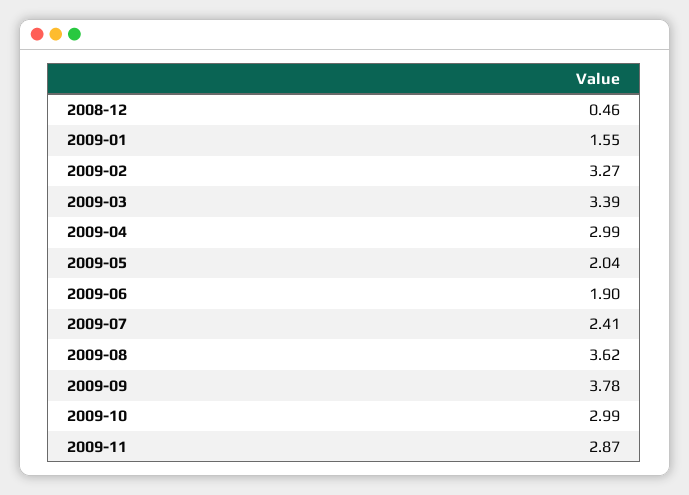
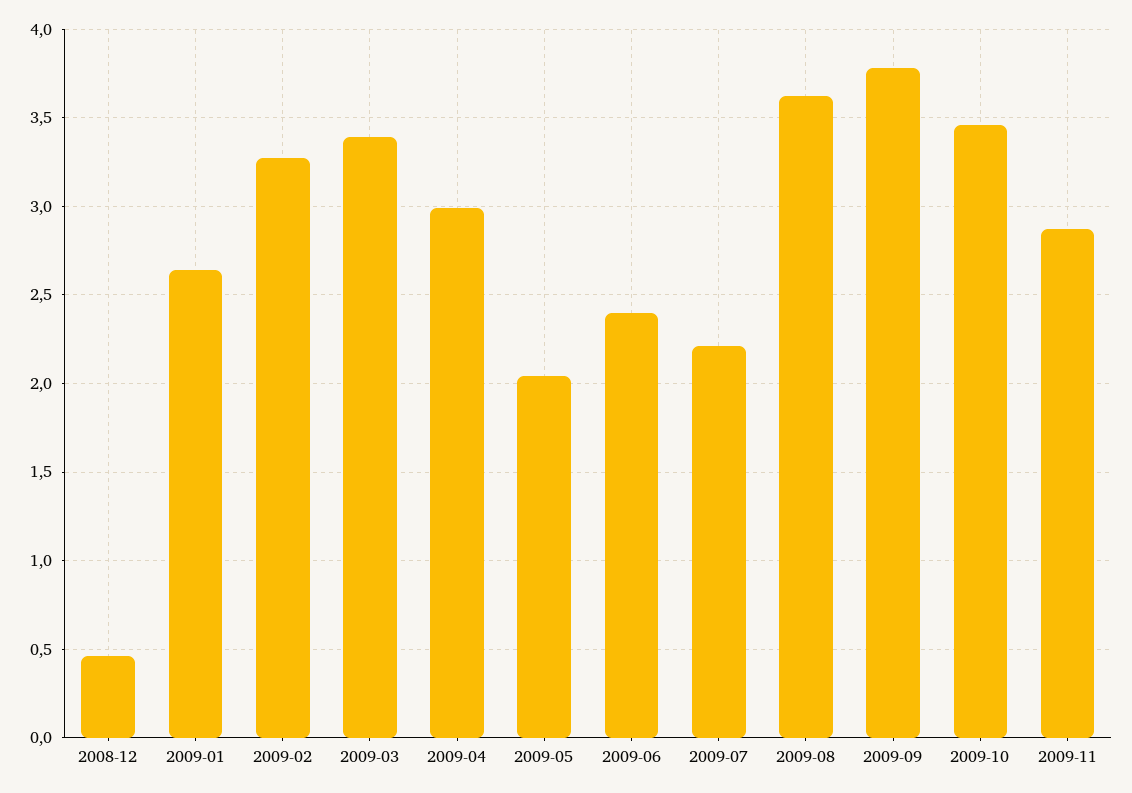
  {
    "2008-12": 0.46,
-   "2009-01": 1.55,
+   "2009-01": 2.65,
    "2009-02": 3.27,
    "2009-03": 3.39,
    "2009-04": 2.99,
    "2009-05": 2.04,
-   "2009-06": 1.9,
+   "2009-06": 2.4,
-   "2009-07": 2.41,
+   "2009-07": 2.2,
    "2009-08": 3.62,
    "2009-09": 3.78,
-   "2009-10": 2.99,
+   "2009-10": 3.45,
    "2009-11": 2.87
  }

